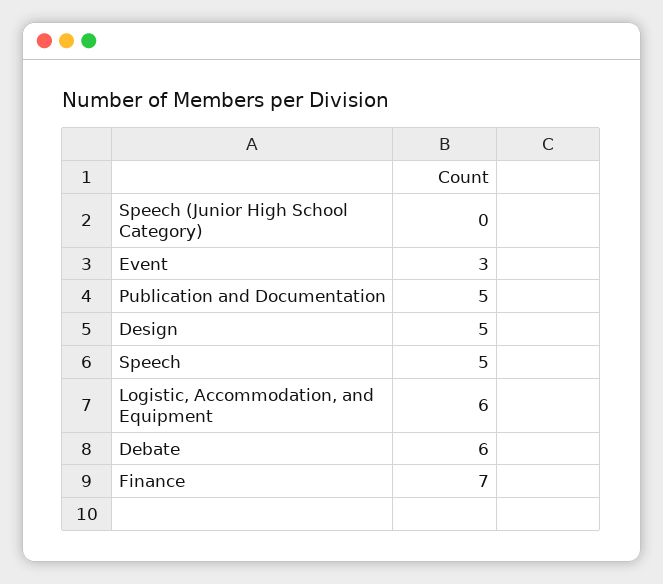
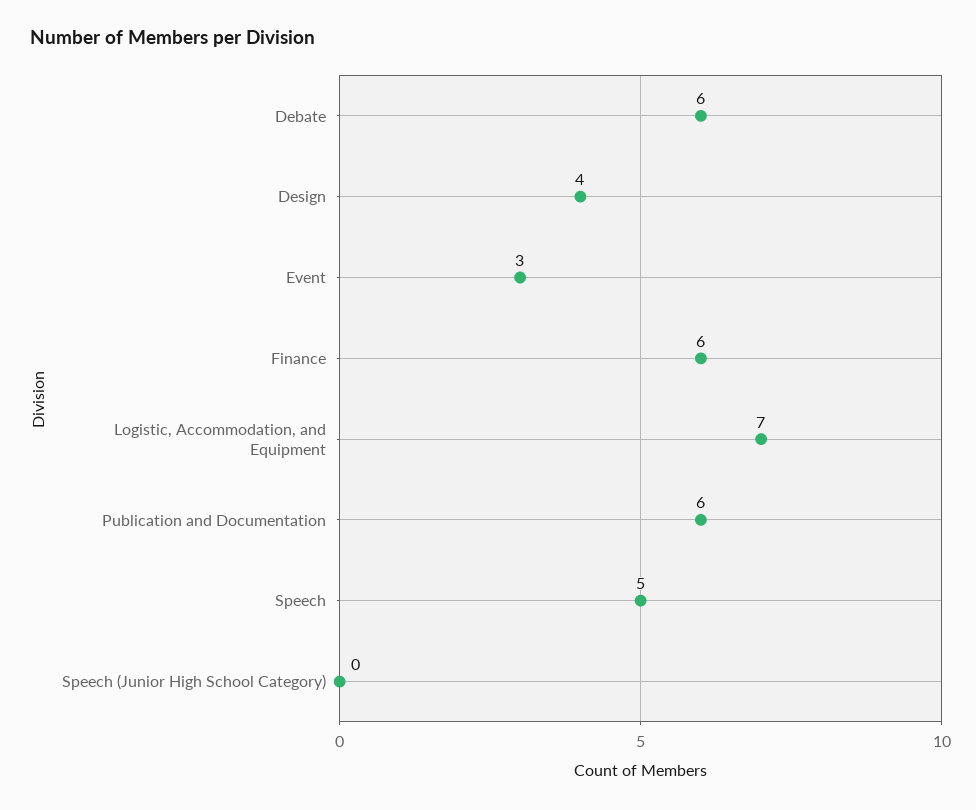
  {
    "Speech (Junior High School Category)": 0,
    "Event": 3,
-   "Publication and Documentation": 5,
+   "Publication and Documentation": 6,
-   "Design": 5,
+   "Design": 4,
    "Speech": 5,
-   "Logistic, Accommodation, and Equipment": 6,
+   "Logistic, Accommodation, and Equipment": 7,
    "Debate": 6,
-   "Finance": 7
+   "Finance": 6
  }

